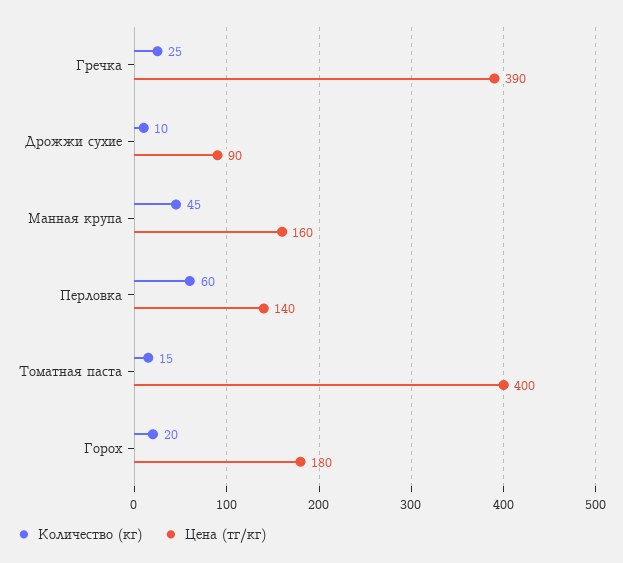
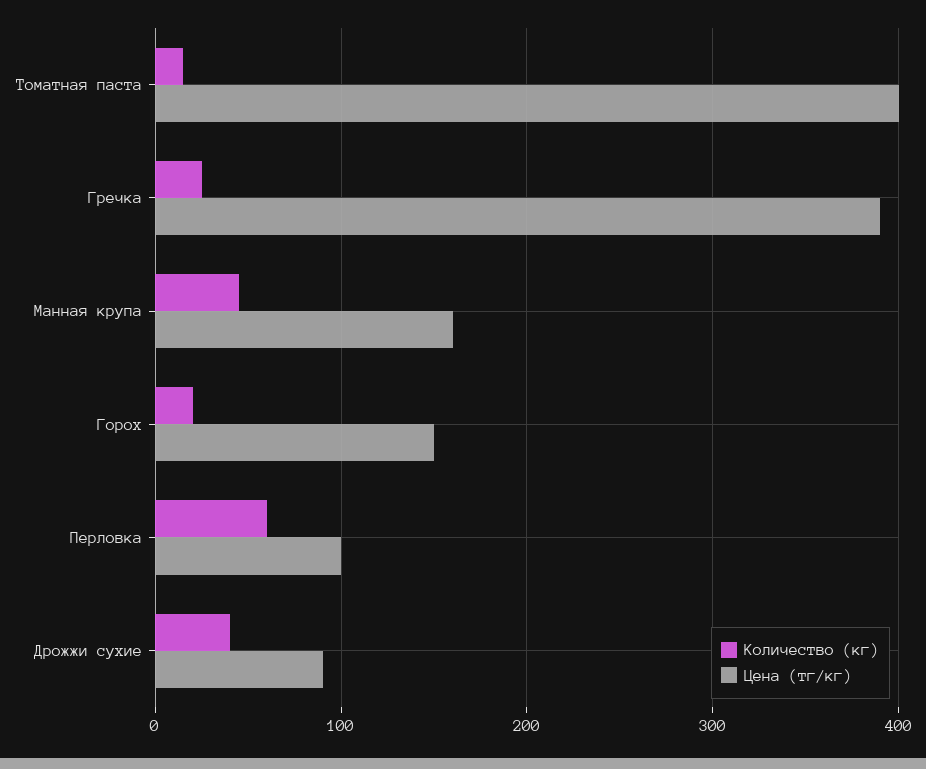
  {
    "Количество (кг)": {
      "Гречка": 25,
-     "Дрожжи сухие": 10,
+     "Дрожжи сухие": 40,
      "Манная крупа": 45,
      "Перловка": 60,
      "Томатная паста": 15,
      "Горох": 20
    },
    "Цена (тг/кг)": {
      "Гречка": 390,
      "Дрожжи сухие": 90,
      "Манная крупа": 160,
-     "Перловка": 140,
+     "Перловка": 100,
      "Томатная паста": 400,
-     "Горох": 180
+     "Горох": 150
    }
  }

